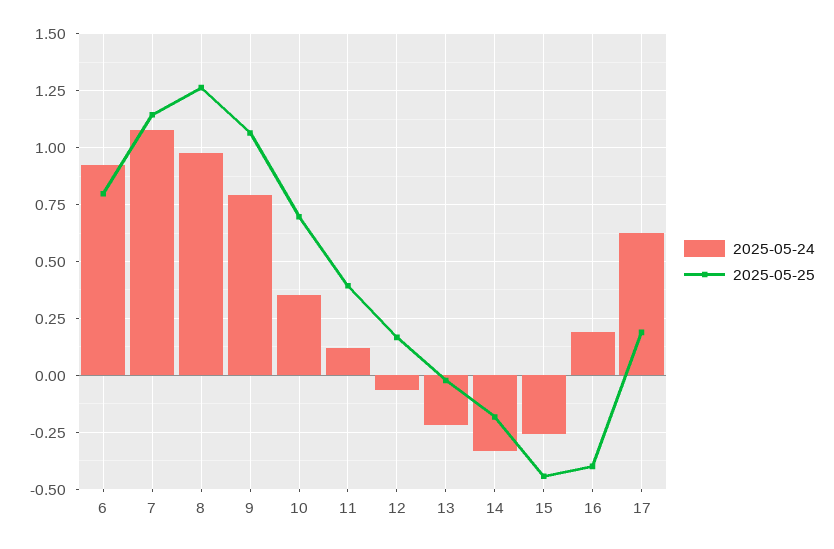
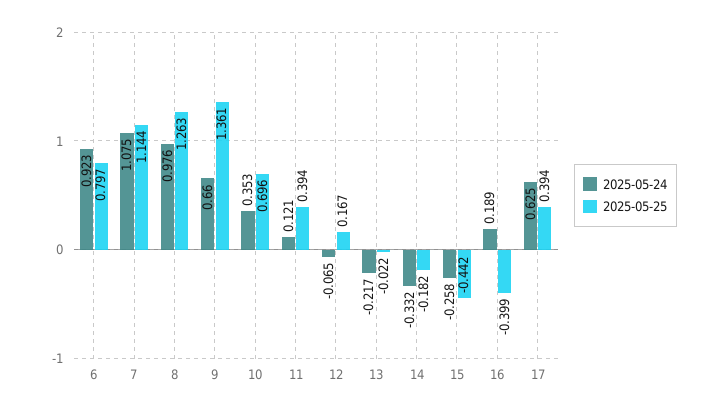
  {
    "2025-05-24": {
      "6": 0.923,
      "7": 1.075,
      "8": 0.976,
-     "9": 0.8,
+     "9": 0.66,
      "10": 0.353,
      "11": 0.121,
      "12": -0.065,
      "13": -0.217,
      "14": -0.332,
      "15": -0.258,
      "16": 0.189,
      "17": 0.625
    },
    "2025-05-25": {
      "6": 0.797,
      "7": 1.144,
      "8": 1.263,
-     "9": 1.05,
+     "9": 1.361,
      "10": 0.696,
      "11": 0.394,
      "12": 0.167,
      "13": -0.022,
      "14": -0.182,
      "15": -0.442,
      "16": -0.399,
-     "17": 0.2
+     "17": 0.394
    }
  }

